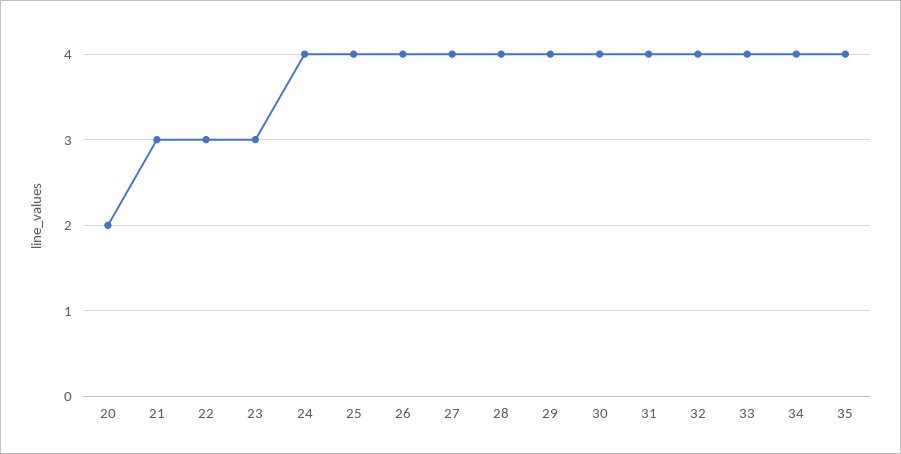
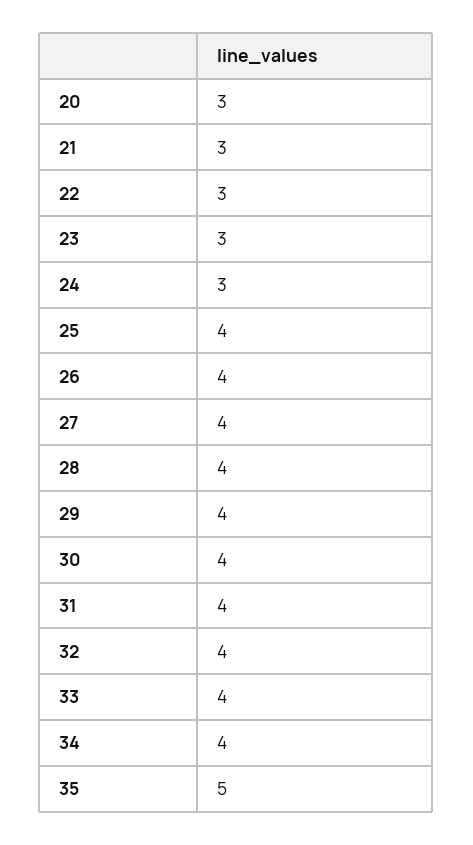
  {
-   "20": 2,
+   "20": 3,
    "21": 3,
    "22": 3,
    "23": 3,
-   "24": 4,
+   "24": 3,
    "25": 4,
    "26": 4,
    "27": 4,
    "28": 4,
    "29": 4,
    "30": 4,
    "31": 4,
    "32": 4,
    "33": 4,
    "34": 4,
-   "35": 4
+   "35": 5
  }

